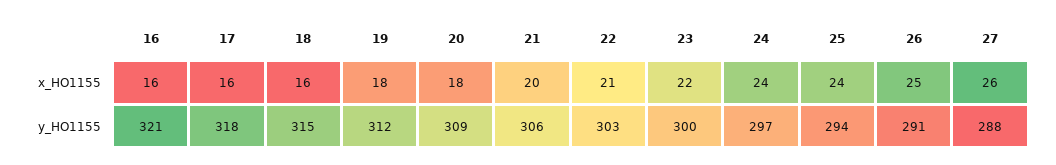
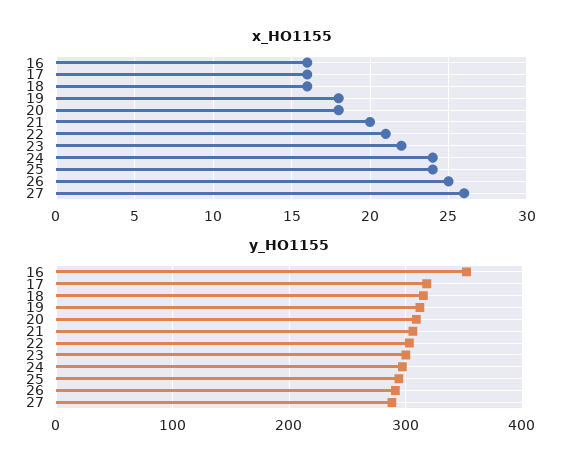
  {
    "x_HO1155": {
      "16": 16,
      "17": 16,
      "18": 16,
      "19": 18,
      "20": 18,
      "21": 20,
      "22": 21,
      "23": 22,
      "24": 24,
      "25": 24,
      "26": 25,
      "27": 26
    },
    "y_HO1155": {
-     "16": 321,
+     "16": 350,
      "17": 318,
      "18": 315,
      "19": 312,
      "20": 309,
      "21": 306,
      "22": 303,
      "23": 300,
      "24": 297,
      "25": 294,
      "26": 291,
      "27": 288
    }
  }

